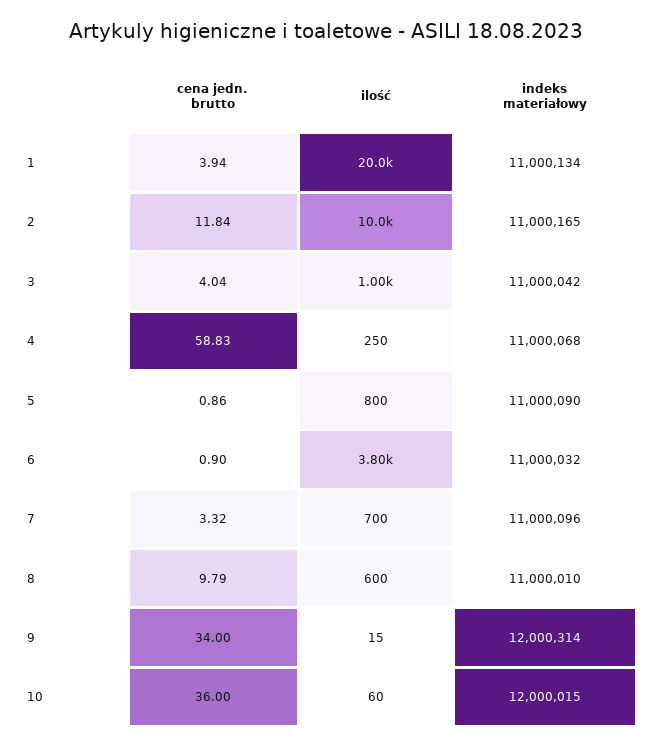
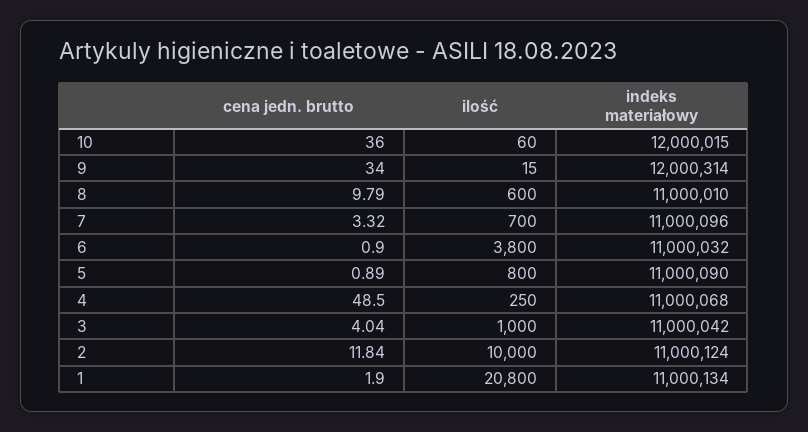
  {
    "cena jedn. brutto": {
-     "1": 3.94,
+     "1": 1.9,
      "2": 11.84,
      "3": 4.04,
-     "4": 58.83,
+     "4": 48.5,
-     "5": 0.86,
+     "5": 0.89,
      "6": 0.9,
      "7": 3.32,
      "8": 9.79,
      "9": 34,
      "10": 36
    },
    "ilość": {
-     "1": 20000,
+     "1": 20800,
      "2": 10000,
      "3": 1000,
      "4": 250,
      "5": 800,
      "6": 3800,
      "7": 700,
      "8": 600,
      "9": 15,
      "10": 60
    },
    "indeks materiałowy": {
      "1": 11000134,
-     "2": 11000165,
+     "2": 11000124,
      "3": 11000042,
      "4": 11000068,
      "5": 11000090,
      "6": 11000032,
      "7": 11000096,
      "8": 11000010,
      "9": 12000314,
      "10": 12000015
    }
  }

